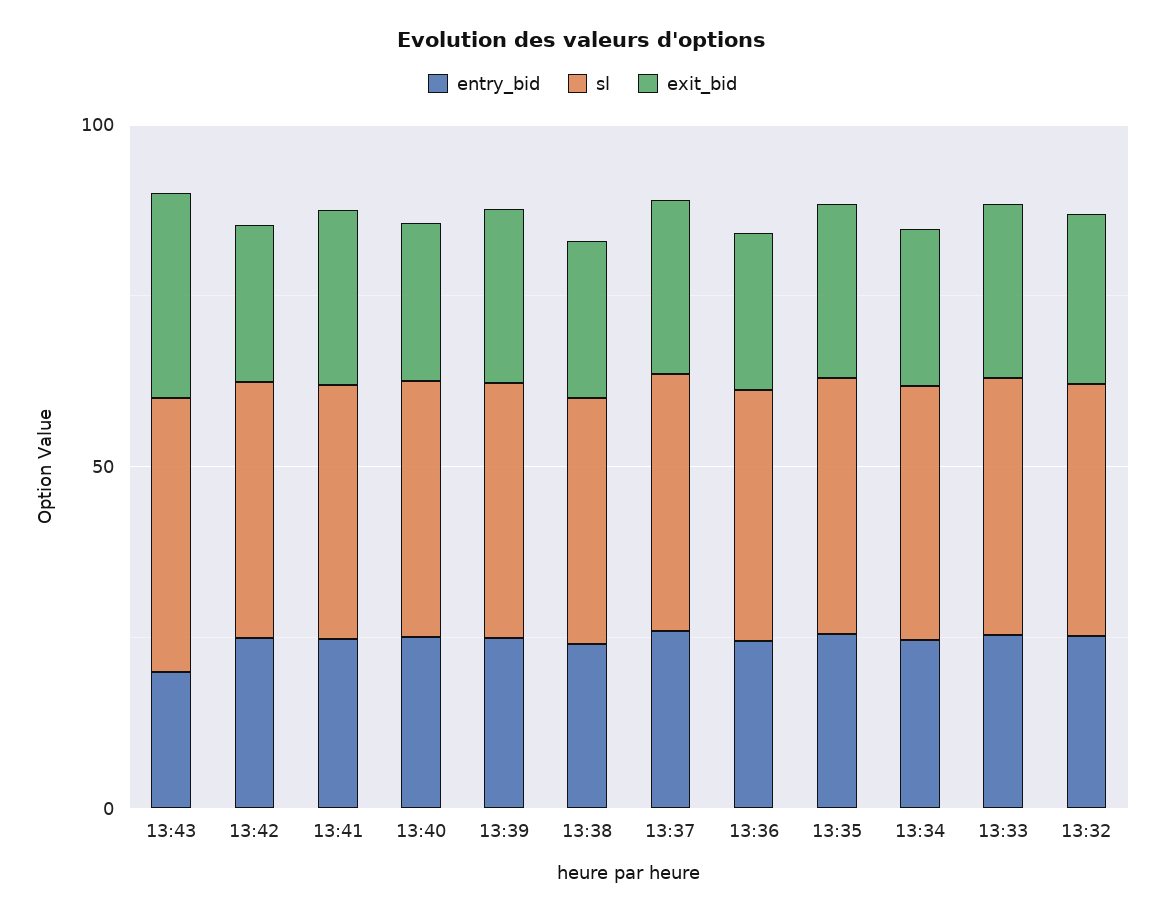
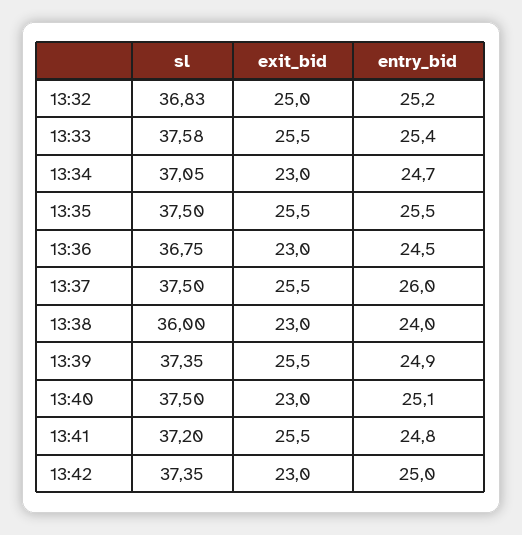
  {
    "entry_bid": {
-     "13:43": 20,
      "13:42": 25,
      "13:41": 24.8,
      "13:40": 25.1,
      "13:39": 24.9,
      "13:38": 24,
      "13:37": 26,
      "13:36": 24.5,
      "13:35": 25.5,
      "13:34": 24.7,
      "13:33": 25.4,
      "13:32": 25.2
    },
    "sl": {
-     "13:43": 40,
      "13:42": 37.35,
      "13:41": 37.2,
      "13:40": 37.5,
      "13:39": 37.35,
      "13:38": 36,
      "13:37": 37.5,
      "13:36": 36.75,
      "13:35": 37.5,
      "13:34": 37.05,
      "13:33": 37.58,
      "13:32": 36.83
    },
    "exit_bid": {
-     "13:43": 30,
      "13:42": 23,
      "13:41": 25.5,
      "13:40": 23,
      "13:39": 25.5,
      "13:38": 23,
      "13:37": 25.5,
      "13:36": 23,
      "13:35": 25.5,
      "13:34": 23,
      "13:33": 25.5,
      "13:32": 25
    }
  }

